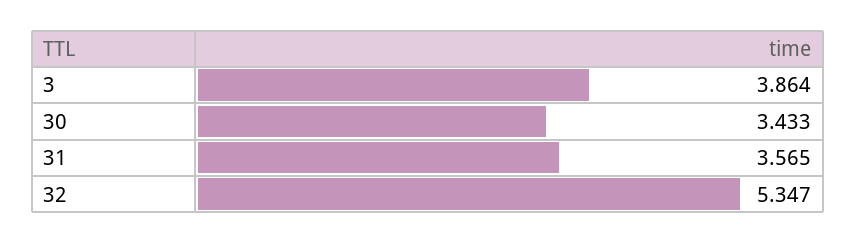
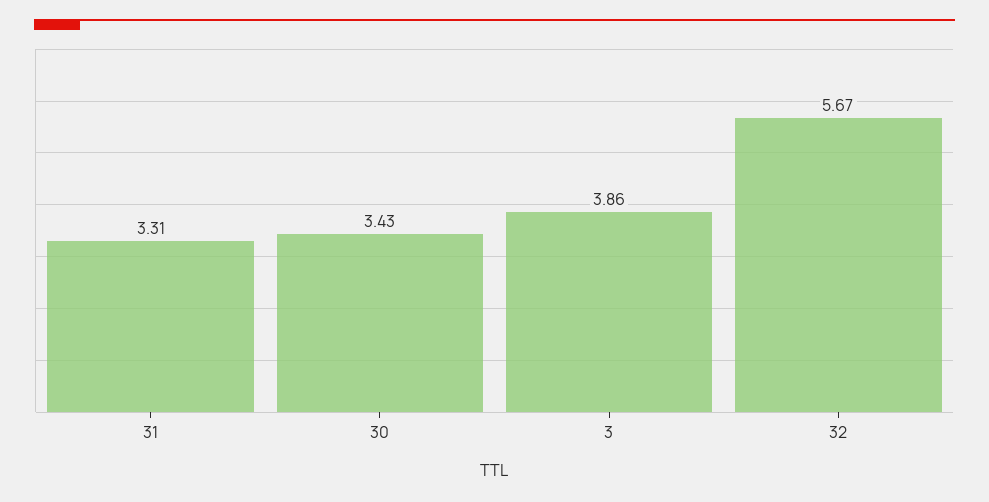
  {
    "3": 3.864,
    "30": 3.433,
-   "31": 3.565,
+   "31": 3.31,
-   "32": 5.347
+   "32": 5.67
  }

